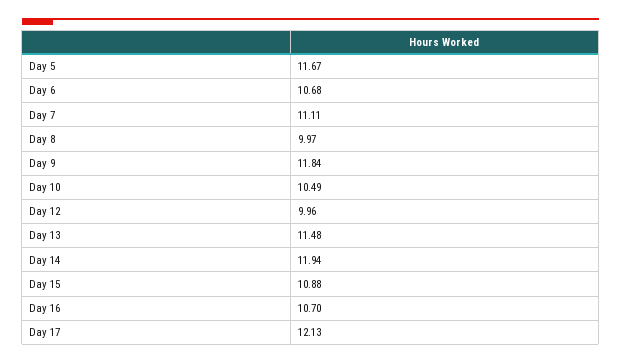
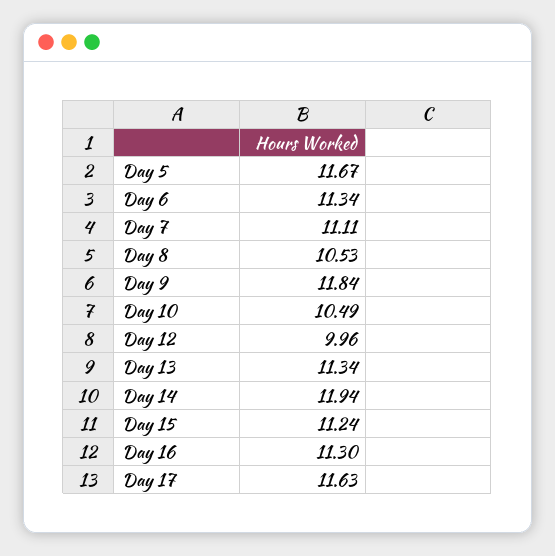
  {
    "Day 5": 11.67,
-   "Day 6": 10.68,
+   "Day 6": 11.34,
    "Day 7": 11.11,
-   "Day 8": 9.97,
+   "Day 8": 10.53,
    "Day 9": 11.84,
    "Day 10": 10.49,
    "Day 12": 9.96,
-   "Day 13": 11.48,
+   "Day 13": 11.34,
    "Day 14": 11.94,
-   "Day 15": 10.88,
+   "Day 15": 11.24,
-   "Day 16": 10.7,
+   "Day 16": 11.3,
-   "Day 17": 12.13
+   "Day 17": 11.63
  }

